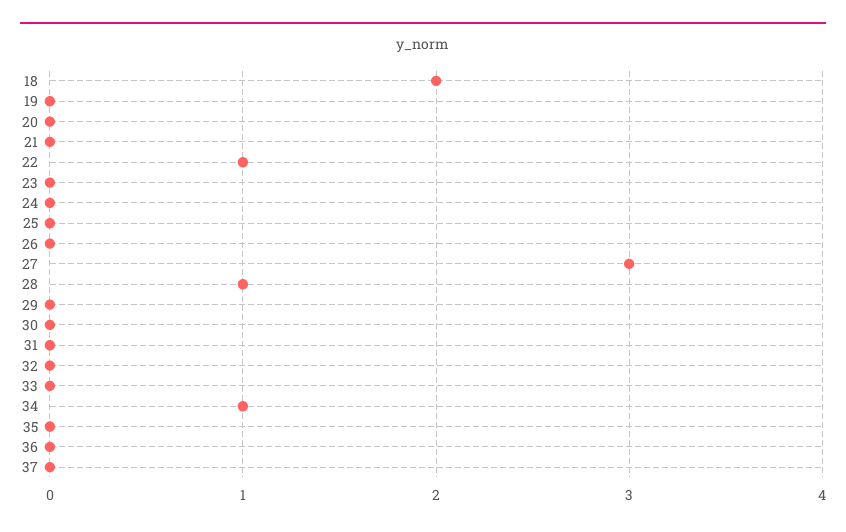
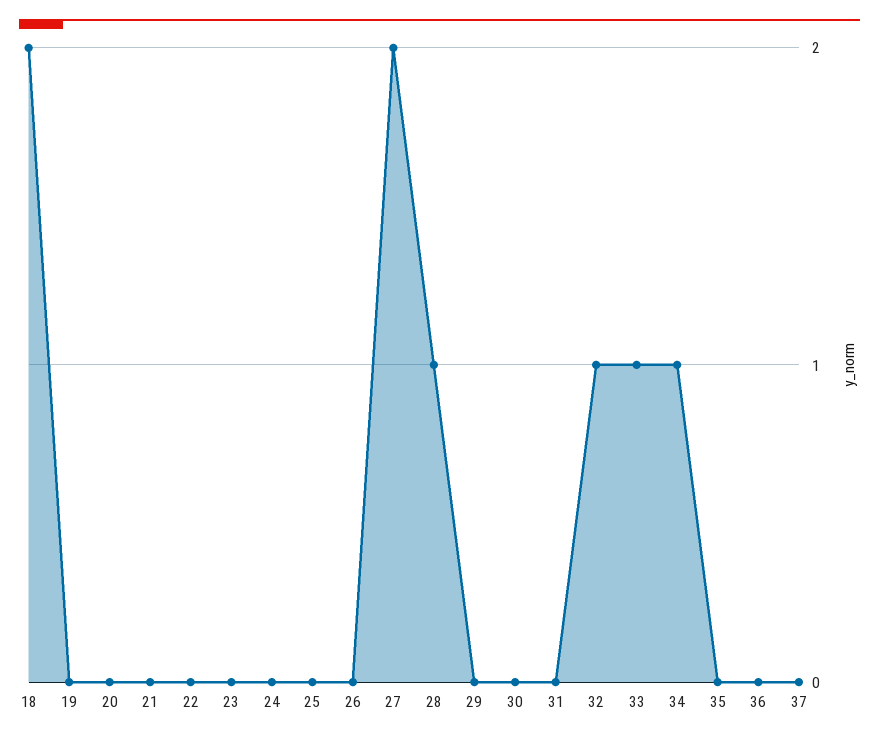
  {
    "18": 2,
    "19": 0,
    "20": 0,
    "21": 0,
-   "22": 1,
+   "22": 0,
    "23": 0,
    "24": 0,
    "25": 0,
    "26": 0,
-   "27": 3,
+   "27": 2,
    "28": 1,
    "29": 0,
    "30": 0,
    "31": 0,
-   "32": 0,
+   "32": 1,
-   "33": 0,
+   "33": 1,
    "34": 1,
    "35": 0,
    "36": 0,
    "37": 0
  }

